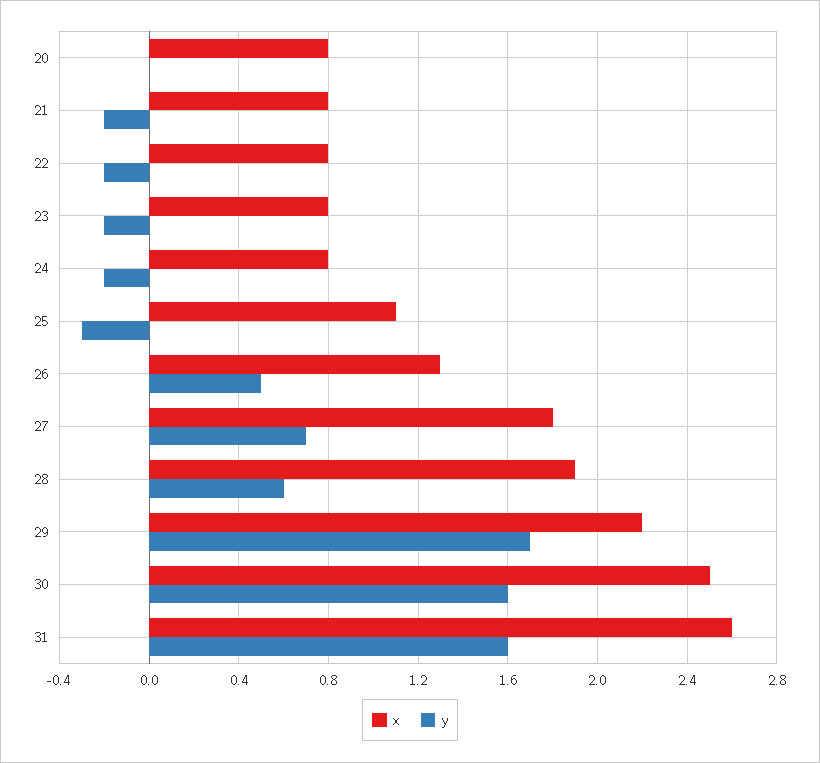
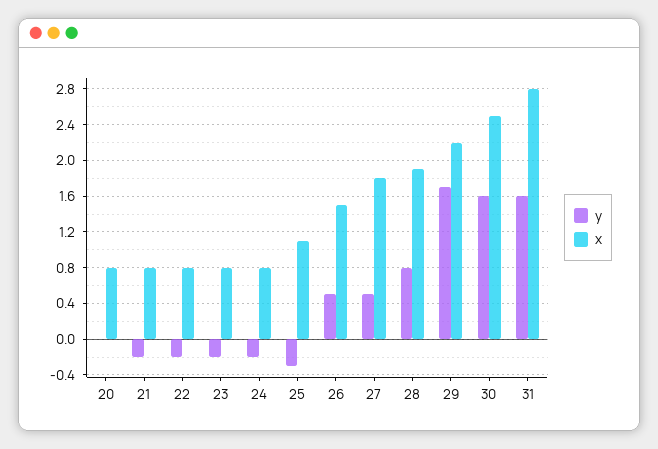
  {
    "x": {
      "20": 0.8,
      "21": 0.8,
      "22": 0.8,
      "23": 0.8,
      "24": 0.8,
      "25": 1.1,
-     "26": 1.3,
+     "26": 1.5,
      "27": 1.8,
      "28": 1.9,
      "29": 2.2,
      "30": 2.5,
-     "31": 2.6
+     "31": 2.8
    },
    "y": {
      "20": 0,
      "21": -0.2,
      "22": -0.2,
      "23": -0.2,
      "24": -0.2,
      "25": -0.3,
      "26": 0.5,
-     "27": 0.7,
+     "27": 0.5,
-     "28": 0.6,
+     "28": 0.8,
      "29": 1.7,
      "30": 1.6,
      "31": 1.6
    }
  }

